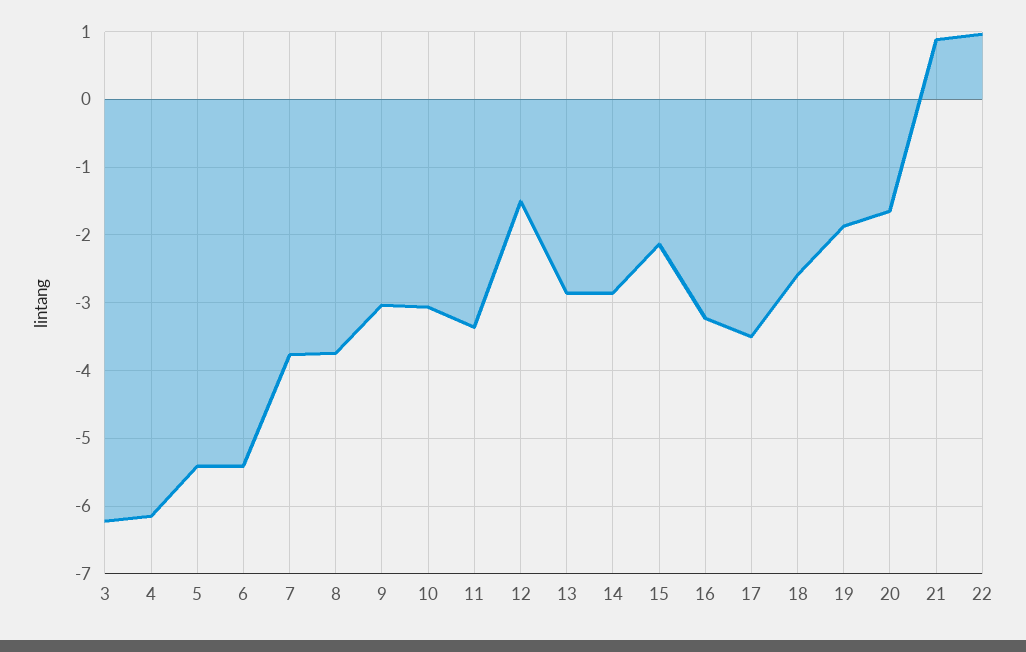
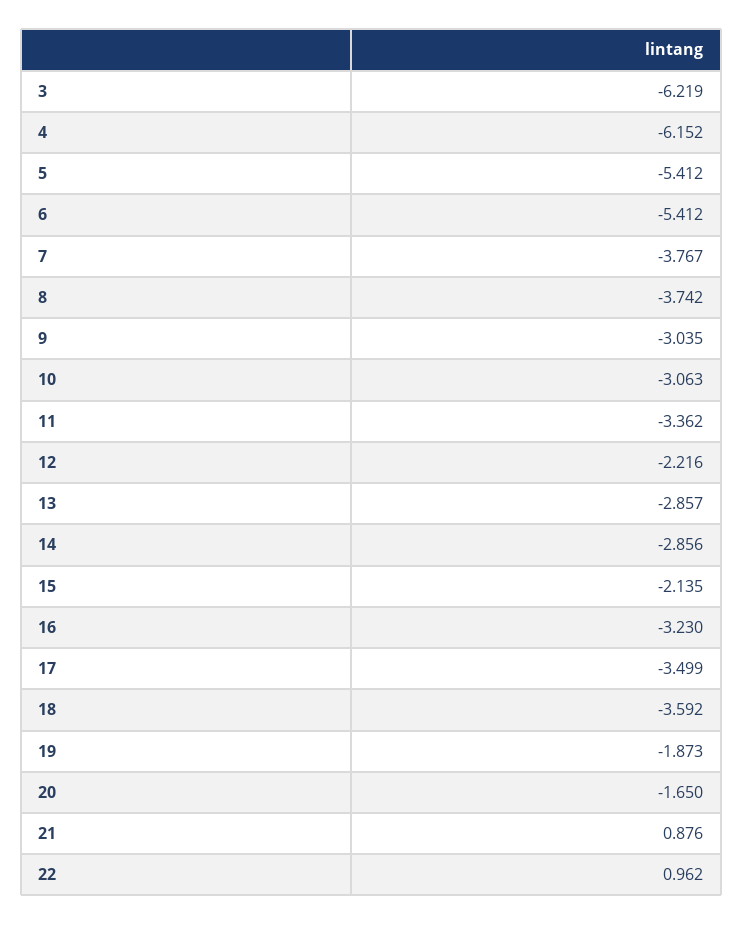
  {
    "3": -6.219,
    "4": -6.152,
    "5": -5.412,
    "6": -5.412,
    "7": -3.767,
    "8": -3.742,
    "9": -3.035,
    "10": -3.063,
    "11": -3.362,
-   "12": -1.5,
+   "12": -2.216,
    "13": -2.857,
    "14": -2.856,
    "15": -2.135,
    "16": -3.23,
    "17": -3.499,
-   "18": -2.6,
+   "18": -3.592,
    "19": -1.873,
    "20": -1.65,
    "21": 0.876,
    "22": 0.962
  }

